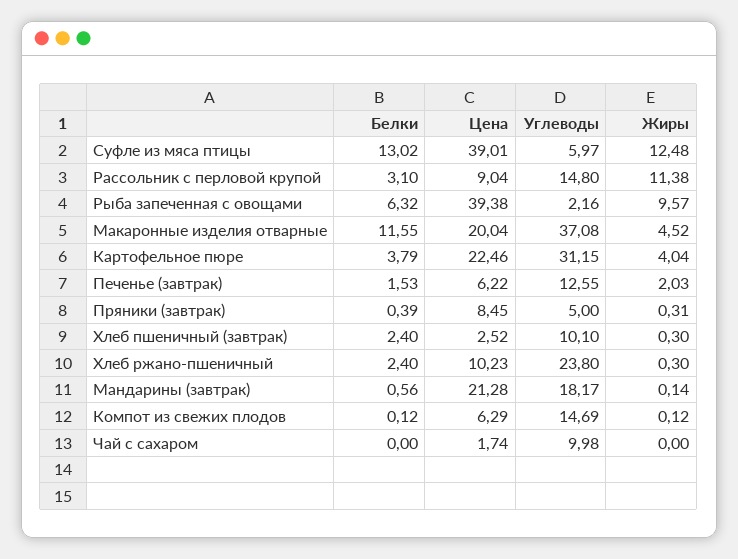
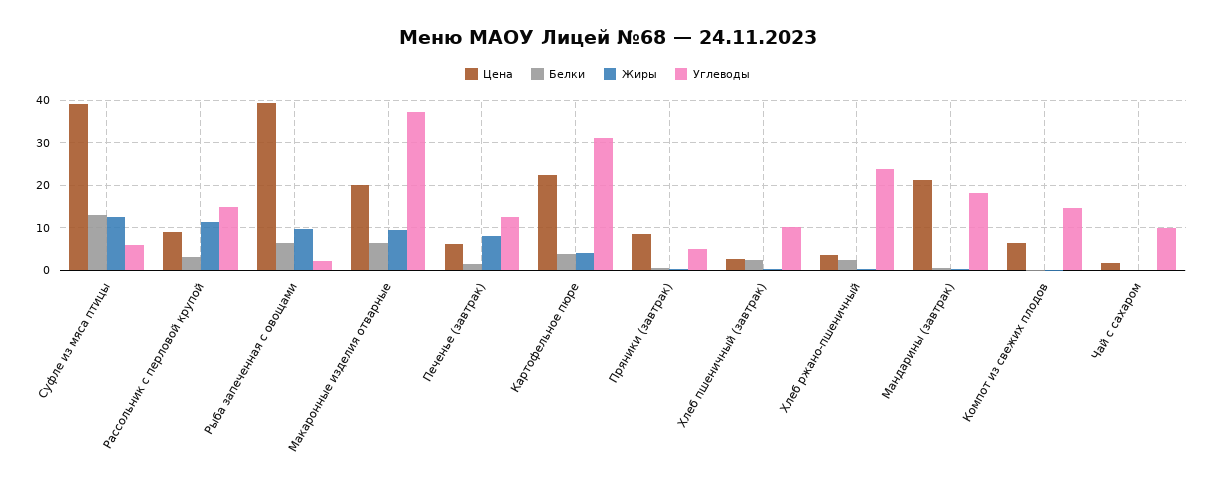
  {
    "Белки": {
      "Суфле из мяса птицы": 13.02,
      "Рассольник с перловой крупой": 3.1,
      "Рыба запеченная с овощами": 6.32,
-     "Макаронные изделия отварные": 11.55,
+     "Макаронные изделия отварные": 6,
      "Картофельное пюре": 3.79,
      "Печенье (завтрак)": 1.53,
      "Пряники (завтрак)": 0.39,
      "Хлеб пшеничный (завтрак)": 2.4,
      "Хлеб ржано-пшеничный": 2.4,
      "Мандарины (завтрак)": 0.56,
      "Компот из свежих плодов": 0.12,
      "Чай с сахаром": 0
    },
    "Цена": {
      "Суфле из мяса птицы": 39.01,
      "Рассольник с перловой крупой": 9.04,
      "Рыба запеченная с овощами": 39.38,
      "Макаронные изделия отварные": 20.04,
      "Картофельное пюре": 22.46,
      "Печенье (завтрак)": 6.22,
      "Пряники (завтрак)": 8.45,
      "Хлеб пшеничный (завтрак)": 2.52,
-     "Хлеб ржано-пшеничный": 10.23,
+     "Хлеб ржано-пшеничный": 4,
      "Мандарины (завтрак)": 21.28,
      "Компот из свежих плодов": 6.29,
      "Чай с сахаром": 1.74
    },
    "Углеводы": {
      "Суфле из мяса птицы": 5.97,
      "Рассольник с перловой крупой": 14.8,
      "Рыба запеченная с овощами": 2.16,
      "Макаронные изделия отварные": 37.08,
      "Картофельное пюре": 31.15,
      "Печенье (завтрак)": 12.55,
      "Пряники (завтрак)": 5,
      "Хлеб пшеничный (завтрак)": 10.1,
      "Хлеб ржано-пшеничный": 23.8,
      "Мандарины (завтрак)": 18.17,
      "Компот из свежих плодов": 14.69,
      "Чай с сахаром": 9.98
    },
    "Жиры": {
      "Суфле из мяса птицы": 12.48,
      "Рассольник с перловой крупой": 11.38,
      "Рыба запеченная с овощами": 9.57,
-     "Макаронные изделия отварные": 4.52,
+     "Макаронные изделия отварные": 10,
      "Картофельное пюре": 4.04,
-     "Печенье (завтрак)": 2.03,
+     "Печенье (завтрак)": 8,
      "Пряники (завтрак)": 0.31,
      "Хлеб пшеничный (завтрак)": 0.3,
      "Хлеб ржано-пшеничный": 0.3,
      "Мандарины (завтрак)": 0.14,
      "Компот из свежих плодов": 0.12,
      "Чай с сахаром": 0
    }
  }

